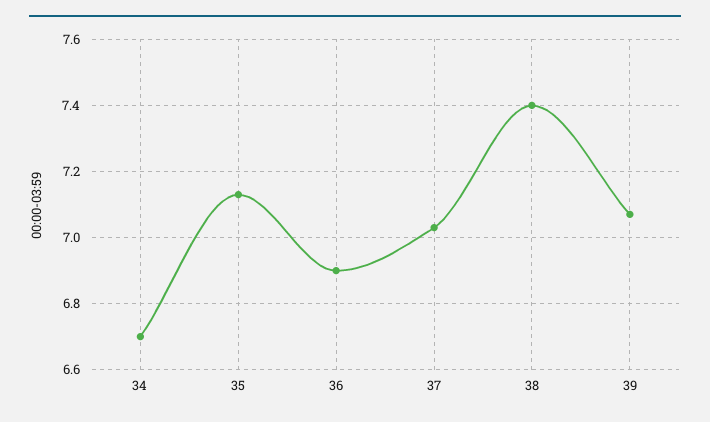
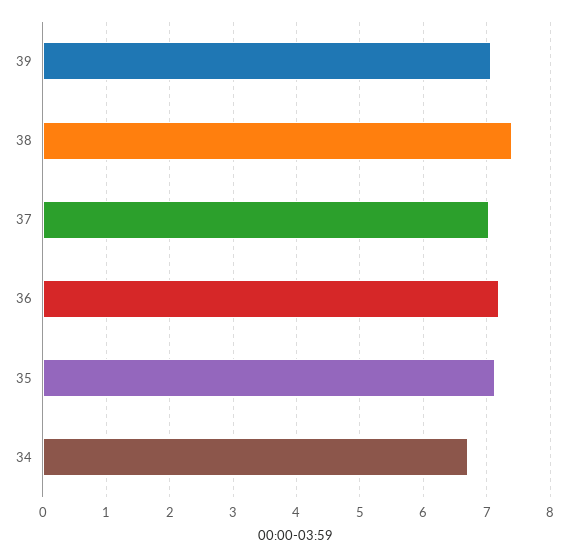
  {
    "34": 6.7,
    "35": 7.15,
-   "36": 6.9,
+   "36": 7.2,
    "37": 7.05,
    "38": 7.4,
    "39": 7.05
  }

